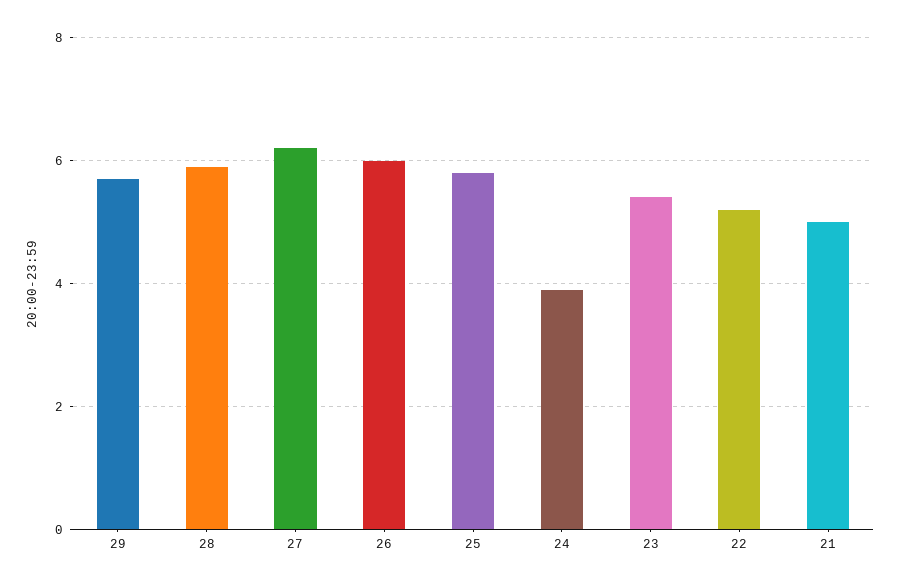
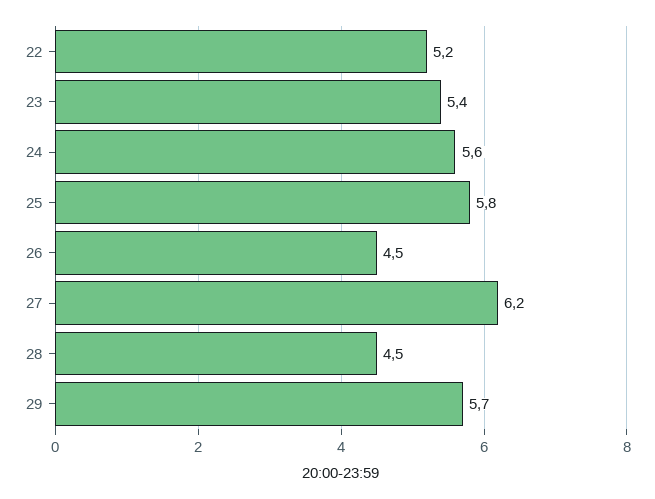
  {
    "29": 5.7,
-   "28": 6,
+   "28": 4.5,
    "27": 6.2,
-   "26": 6,
+   "26": 4.5,
    "25": 5.8,
-   "24": 4,
+   "24": 5.6,
    "23": 5.4,
-   "22": 5.2,
+   "22": 5.2
-   "21": 5
  }

